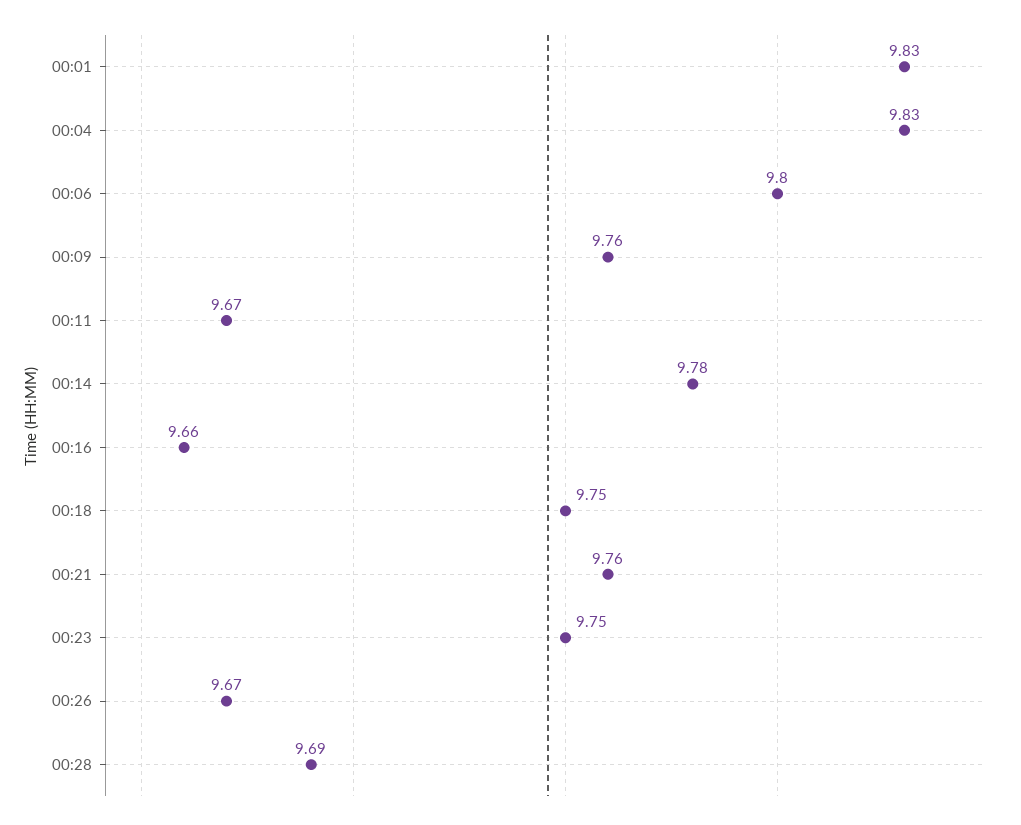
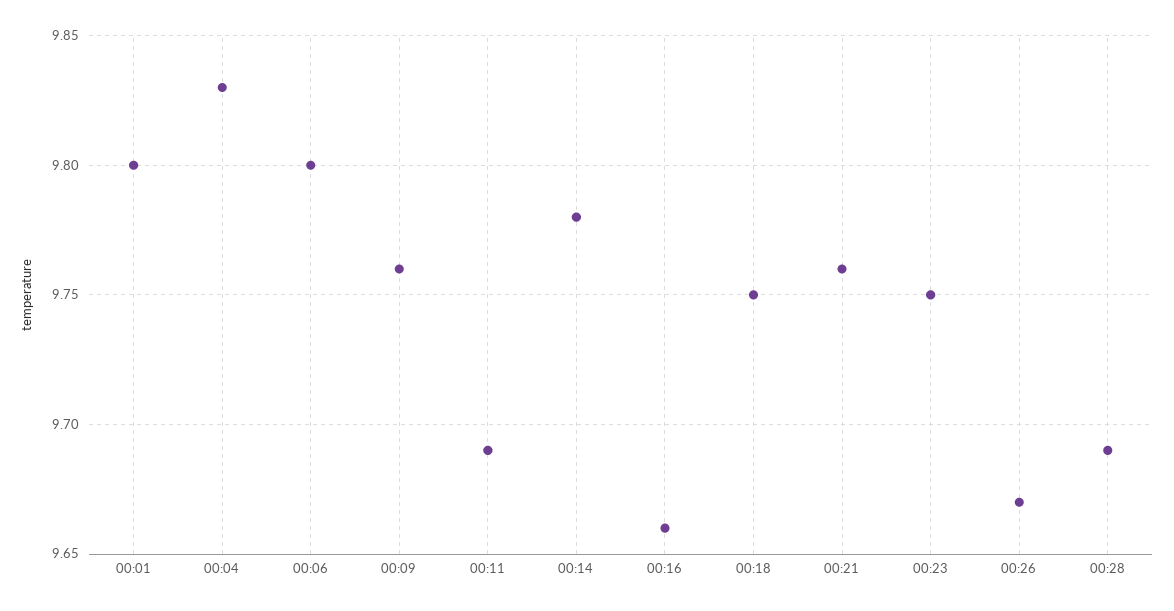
  {
-   "00:01": 9.83,
+   "00:01": 9.8,
    "00:04": 9.83,
    "00:06": 9.8,
    "00:09": 9.76,
-   "00:11": 9.67,
+   "00:11": 9.69,
    "00:14": 9.78,
    "00:16": 9.66,
    "00:18": 9.75,
    "00:21": 9.76,
    "00:23": 9.75,
    "00:26": 9.67,
    "00:28": 9.69
  }

